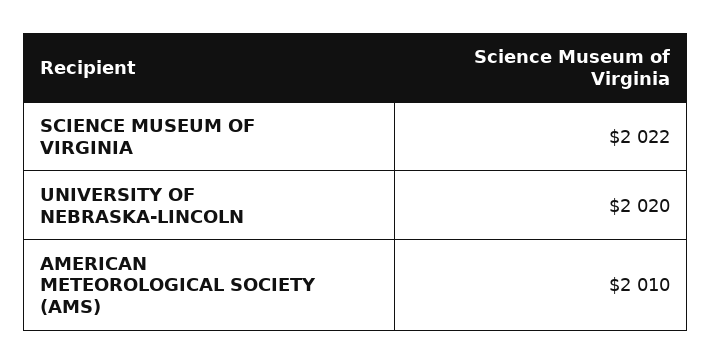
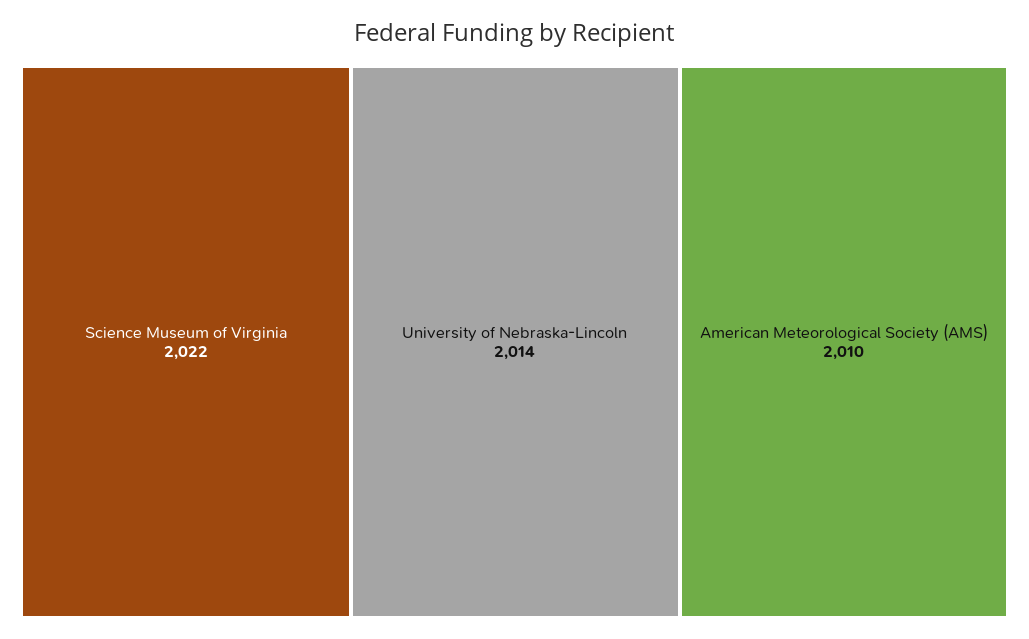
  {
    "SCIENCE MUSEUM OF VIRGINIA": 2022,
-   "UNIVERSITY OF NEBRASKA-LINCOLN": 2020,
+   "UNIVERSITY OF NEBRASKA-LINCOLN": 2014,
    "AMERICAN METEOROLOGICAL SOCIETY (AMS)": 2010
  }

